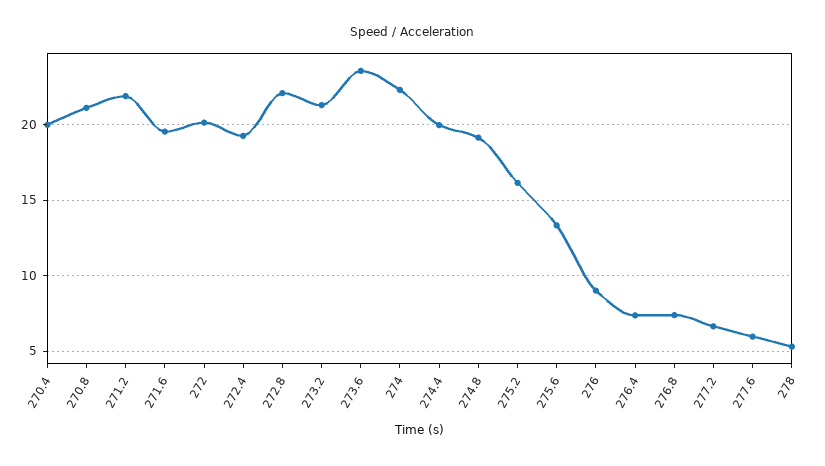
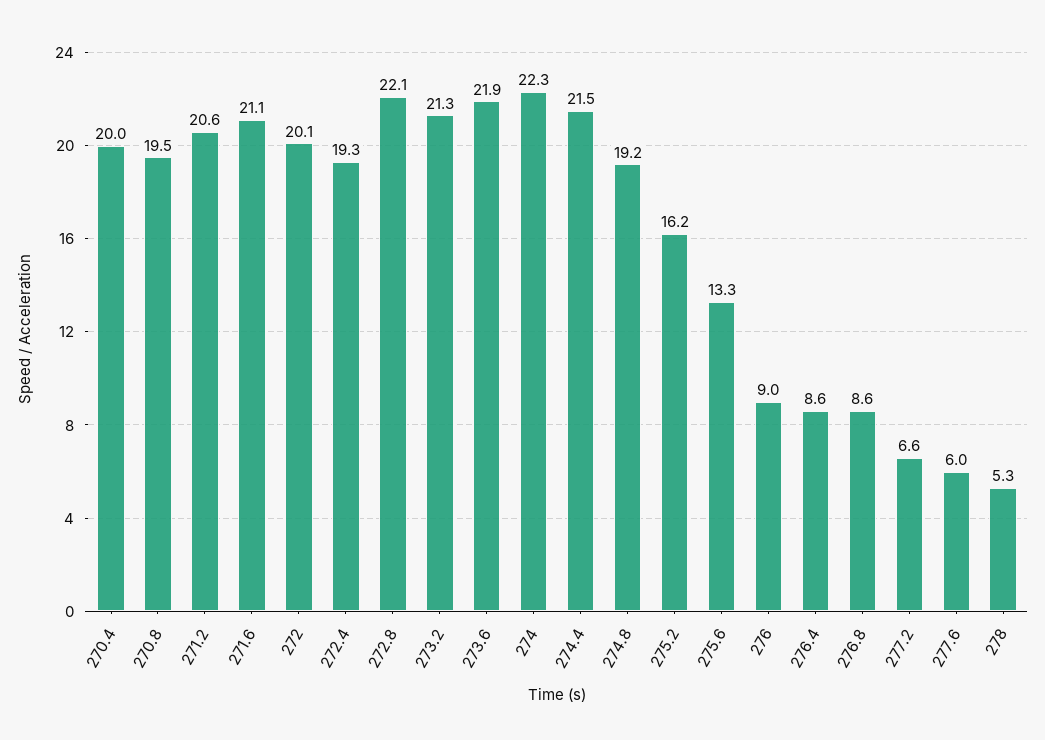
  {
    "270.4": 20,
-   "270.8": 21,
+   "270.8": 19.5,
-   "271.2": 22,
+   "271.2": 20.6,
-   "271.6": 19.5,
+   "271.6": 21.1,
    "272": 20.1,
    "272.4": 19.3,
    "272.8": 22.1,
    "273.2": 21.3,
-   "273.6": 23.5,
+   "273.6": 21.9,
    "274": 22.3,
-   "274.4": 20,
+   "274.4": 21.5,
    "274.8": 19.2,
    "275.2": 16.2,
    "275.6": 13.3,
    "276": 9,
-   "276.4": 7.5,
+   "276.4": 8.6,
-   "276.8": 7.5,
+   "276.8": 8.6,
    "277.2": 6.6,
    "277.6": 6,
    "278": 5.3
  }

